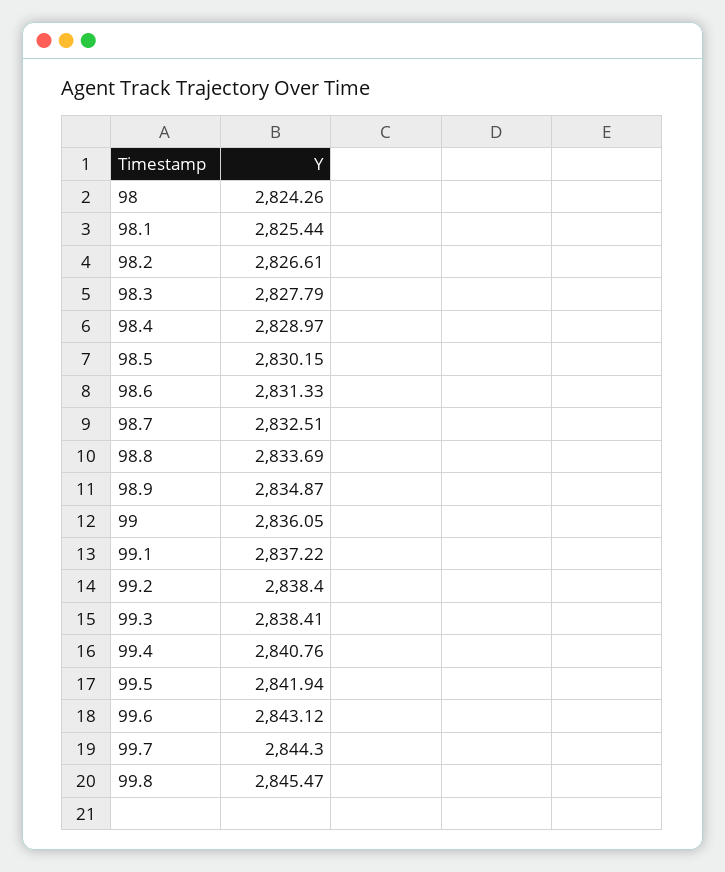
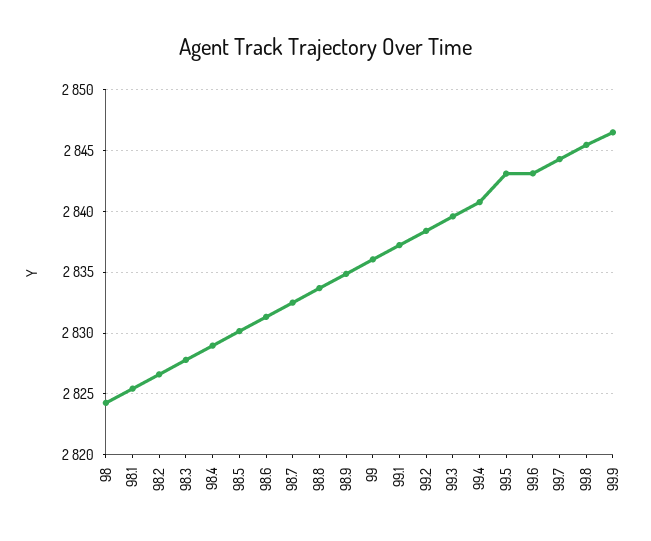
  {
    "98": 2824.26,
    "98.1": 2825.44,
    "98.2": 2826.61,
    "98.3": 2827.79,
    "98.4": 2828.97,
    "98.5": 2830.15,
    "98.6": 2831.33,
    "98.7": 2832.51,
    "98.8": 2833.69,
    "98.9": 2834.87,
    "99": 2836.05,
    "99.1": 2837.22,
    "99.2": 2838.4,
-   "99.3": 2838.41,
+   "99.3": 2839.5,
    "99.4": 2840.76,
-   "99.5": 2841.94,
+   "99.5": 2843,
    "99.6": 2843.12,
    "99.7": 2844.3,
-   "99.8": 2845.47
+   "99.8": 2845.47,
+   "99.9": 2846.5
  }

